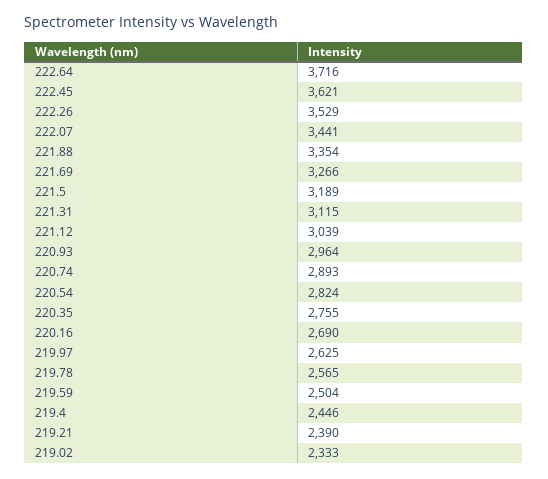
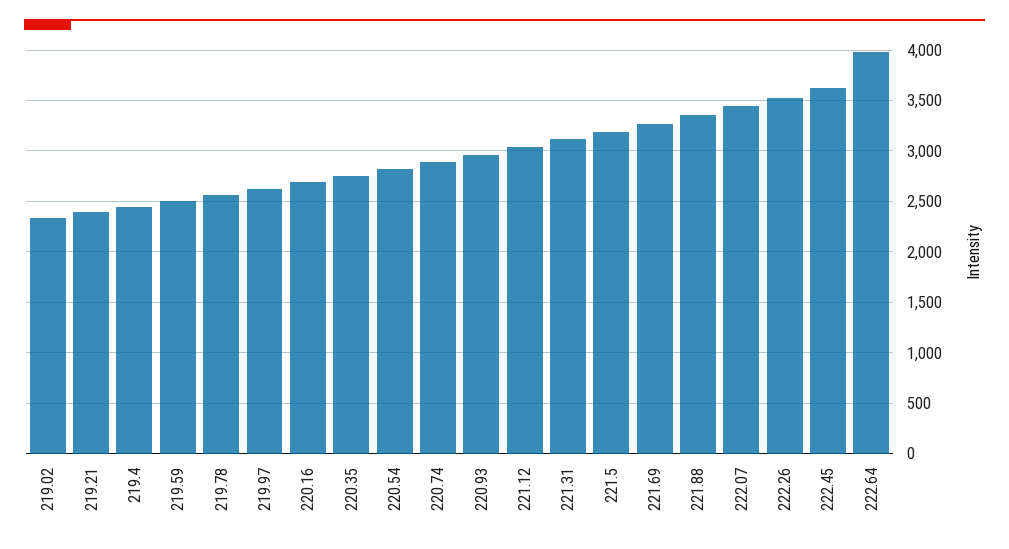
  {
-   "222.64": 3716,
+   "222.64": 4000,
    "222.45": 3621,
    "222.26": 3529,
    "222.07": 3441,
    "221.88": 3354,
    "221.69": 3266,
    "221.5": 3189,
    "221.31": 3115,
    "221.12": 3039,
    "220.93": 2964,
    "220.74": 2893,
    "220.54": 2824,
    "220.35": 2755,
    "220.16": 2690,
    "219.97": 2625,
    "219.78": 2565,
    "219.59": 2504,
    "219.4": 2446,
    "219.21": 2390,
    "219.02": 2333
  }

